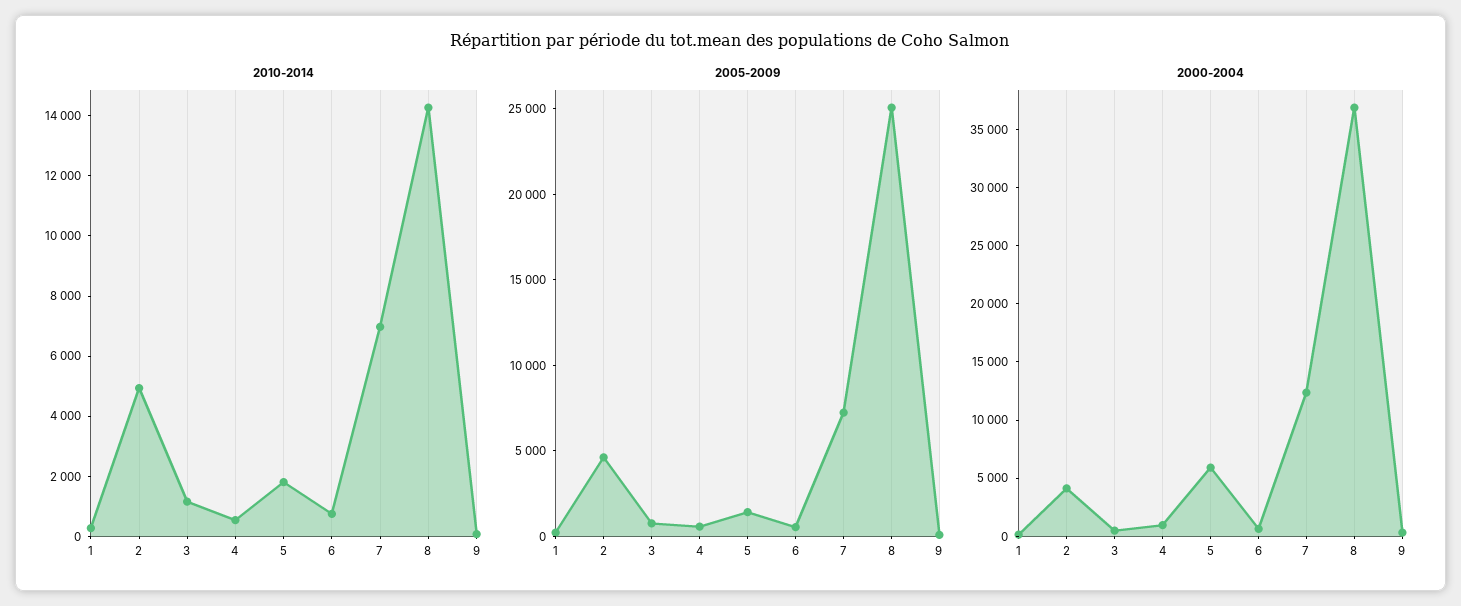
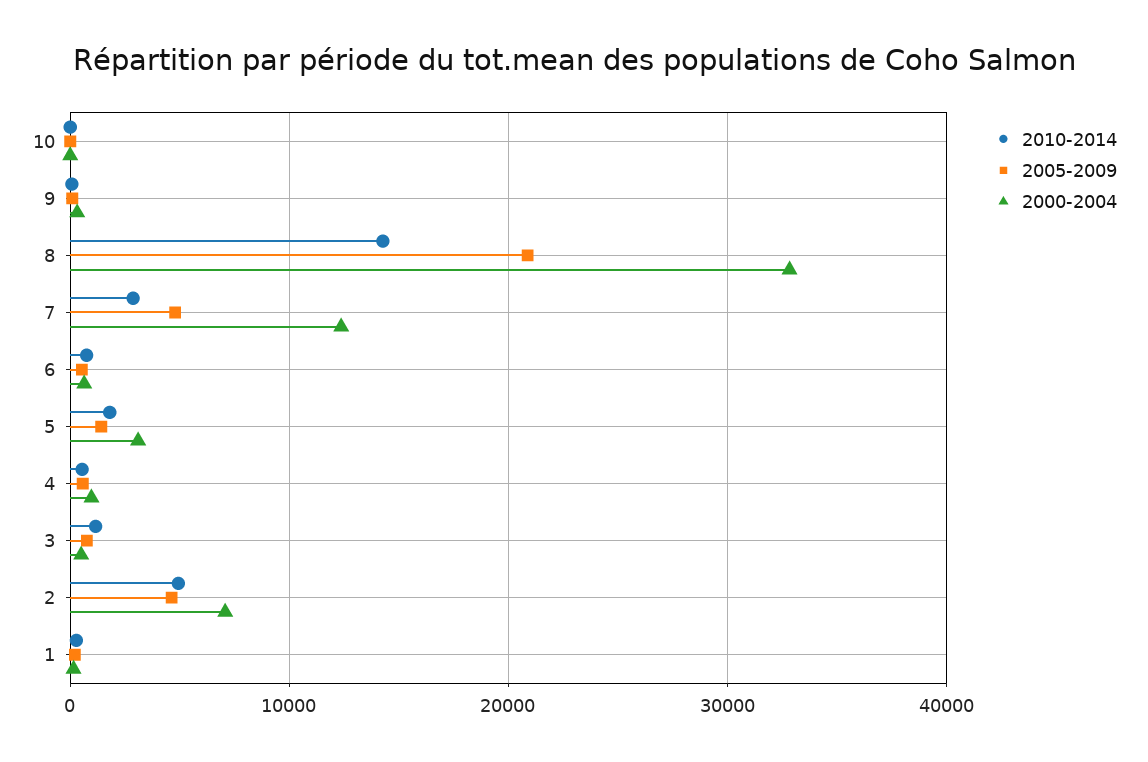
  {
    "2010-2014": {
      "1": 500,
      "2": 5000,
      "3": 1000,
      "4": 500,
      "5": 2000,
      "6": 500,
-     "7": 7000,
+     "7": 3000,
      "8": 14500,
-     "9": 0
+     "9": 0,
+     "10": 0
    },
    "2005-2009": {
      "1": 0,
      "2": 5000,
      "3": 1000,
      "4": 1000,
      "5": 1000,
      "6": 1000,
-     "7": 7000,
+     "7": 5000,
-     "8": 25000,
+     "8": 21000,
-     "9": 0
+     "9": 0,
+     "10": 0
    },
    "2000-2004": {
      "1": 0,
-     "2": 4000,
+     "2": 7000,
      "3": 1000,
      "4": 1000,
-     "5": 6000,
+     "5": 3000,
      "6": 1000,
      "7": 12000,
-     "8": 37000,
+     "8": 33000,
-     "9": 0
+     "9": 0,
+     "10": 0
    }
  }

